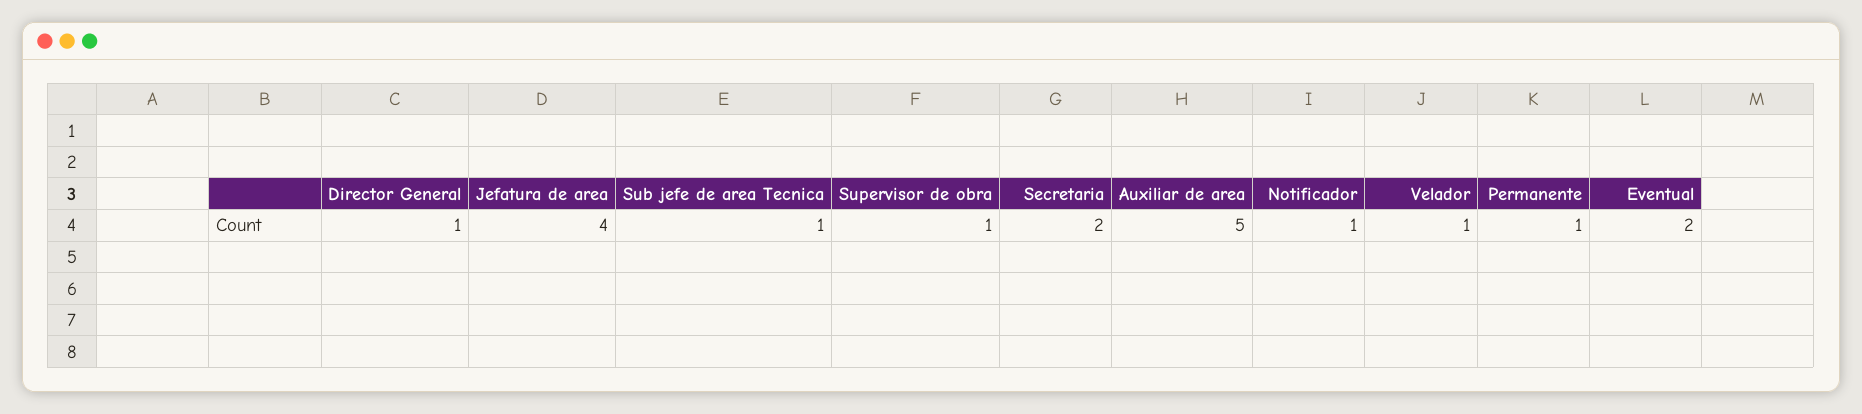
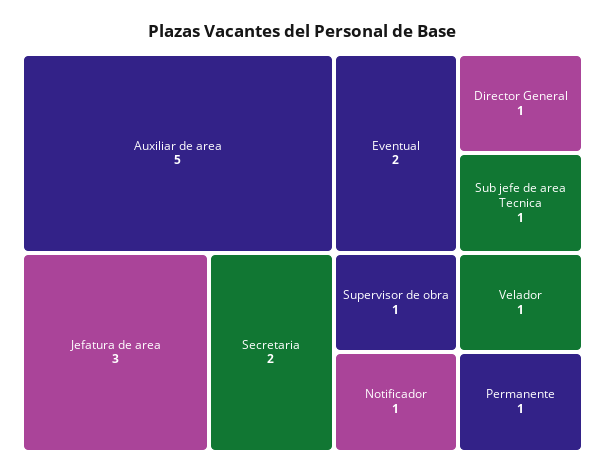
  {
    "Director General": 1,
-   "Jefatura de area": 4,
+   "Jefatura de area": 3,
    "Sub jefe de area Tecnica": 1,
    "Supervisor de obra": 1,
    "Secretaria": 2,
    "Auxiliar de area": 5,
    "Notificador": 1,
    "Velador": 1,
    "Permanente": 1,
    "Eventual": 2
  }

